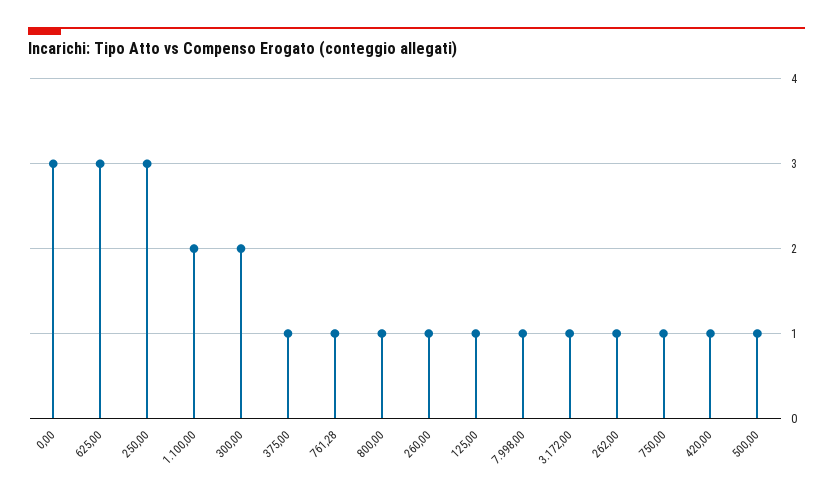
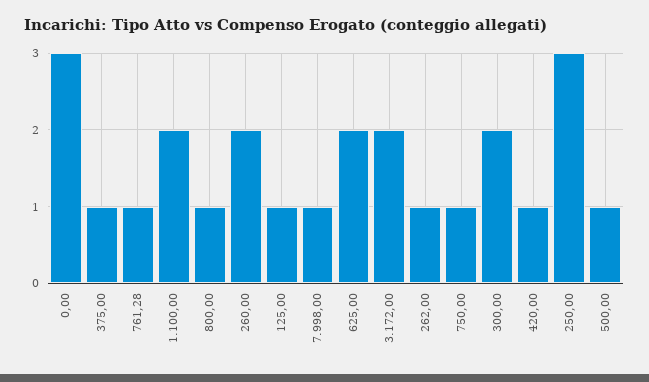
  {
    "0,00": 3,
-   "625,00": 3,
+   "625,00": 2,
    "250,00": 3,
    "1.100,00": 2,
    "300,00": 2,
    "375,00": 1,
    "761,28": 1,
    "800,00": 1,
-   "260,00": 1,
+   "260,00": 2,
    "125,00": 1,
    "7.998,00": 1,
-   "3.172,00": 1,
+   "3.172,00": 2,
    "262,00": 1,
    "750,00": 1,
    "420,00": 1,
    "500,00": 1
  }

